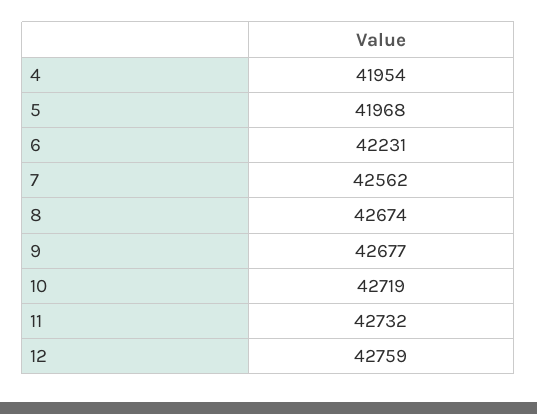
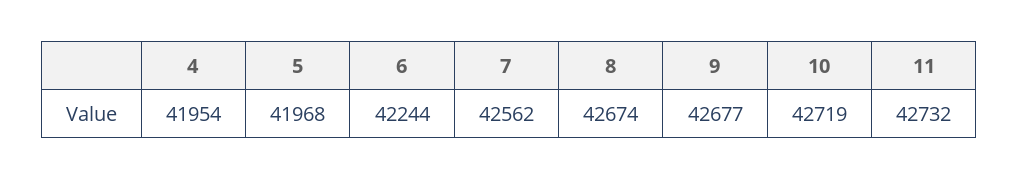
  {
    "4": 41954,
    "5": 41968,
-   "6": 42231,
+   "6": 42244,
    "7": 42562,
    "8": 42674,
    "9": 42677,
    "10": 42719,
-   "11": 42732,
+   "11": 42732
-   "12": 42759
  }

